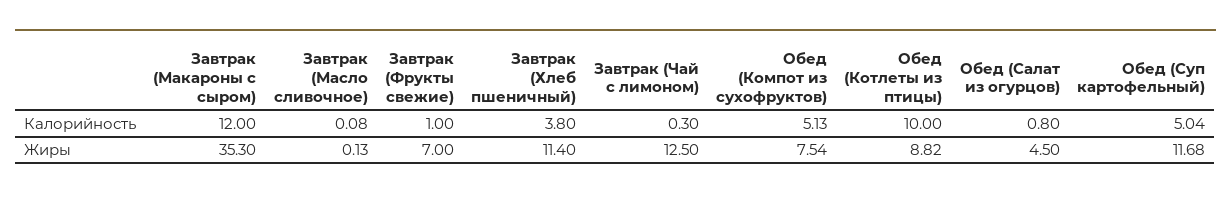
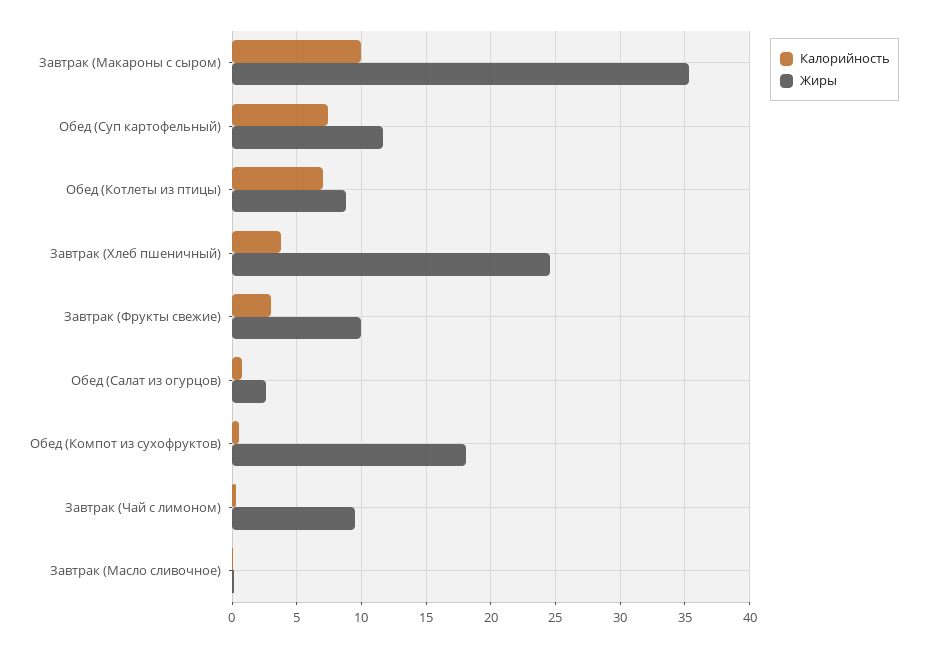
  {
    "Калорийность": {
-     "Завтрак (Макароны с сыром)": 12,
+     "Завтрак (Макароны с сыром)": 10,
      "Завтрак (Масло сливочное)": 0.08,
-     "Завтрак (Фрукты свежие)": 1,
+     "Завтрак (Фрукты свежие)": 3,
      "Завтрак (Хлеб пшеничный)": 3.8,
      "Завтрак (Чай с лимоном)": 0.3,
-     "Обед (Компот из сухофруктов)": 5.13,
+     "Обед (Компот из сухофруктов)": 0.5,
-     "Обед (Котлеты из птицы)": 10,
+     "Обед (Котлеты из птицы)": 7,
      "Обед (Салат из огурцов)": 0.8,
-     "Обед (Суп картофельный)": 5.04
+     "Обед (Суп картофельный)": 7.5
    },
    "Жиры": {
      "Завтрак (Макароны с сыром)": 35.3,
      "Завтрак (Масло сливочное)": 0.13,
-     "Завтрак (Фрукты свежие)": 7,
+     "Завтрак (Фрукты свежие)": 10,
-     "Завтрак (Хлеб пшеничный)": 11.4,
+     "Завтрак (Хлеб пшеничный)": 24.5,
-     "Завтрак (Чай с лимоном)": 12.5,
+     "Завтрак (Чай с лимоном)": 9.5,
-     "Обед (Компот из сухофруктов)": 7.54,
+     "Обед (Компот из сухофруктов)": 18,
      "Обед (Котлеты из птицы)": 8.82,
-     "Обед (Салат из огурцов)": 4.5,
+     "Обед (Салат из огурцов)": 2.5,
      "Обед (Суп картофельный)": 11.68
    }
  }

